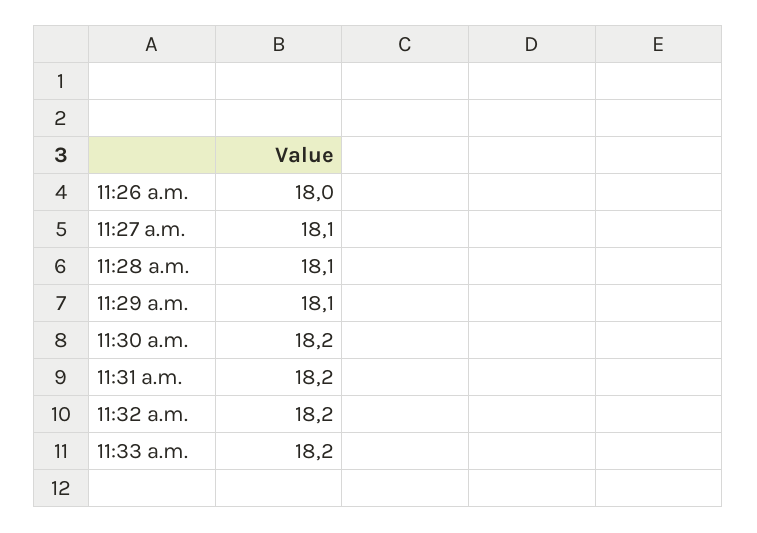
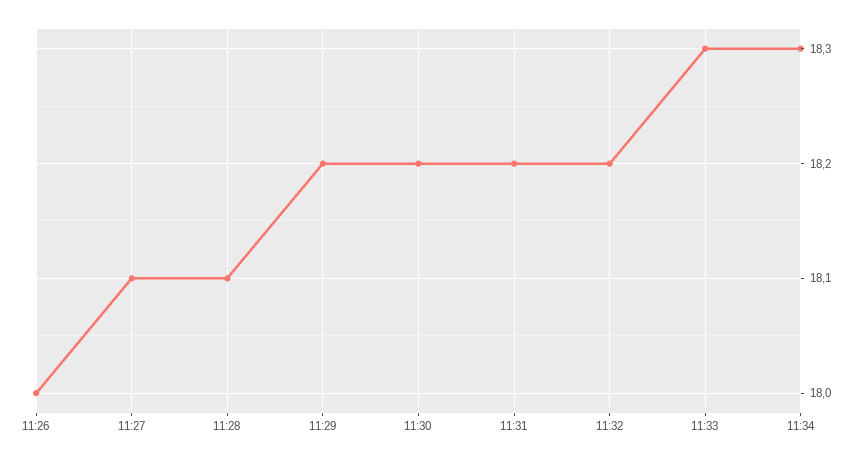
  {
    "11:26 a.m.": 18,
    "11:27 a.m.": 18.1,
    "11:28 a.m.": 18.1,
-   "11:29 a.m.": 18.1,
+   "11:29 a.m.": 18.2,
    "11:30 a.m.": 18.2,
    "11:31 a.m.": 18.2,
    "11:32 a.m.": 18.2,
-   "11:33 a.m.": 18.2
+   "11:33 a.m.": 18.3,
+   "11:34": 18.3
  }

